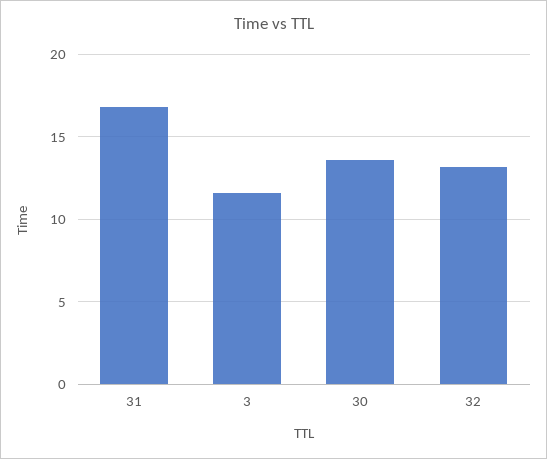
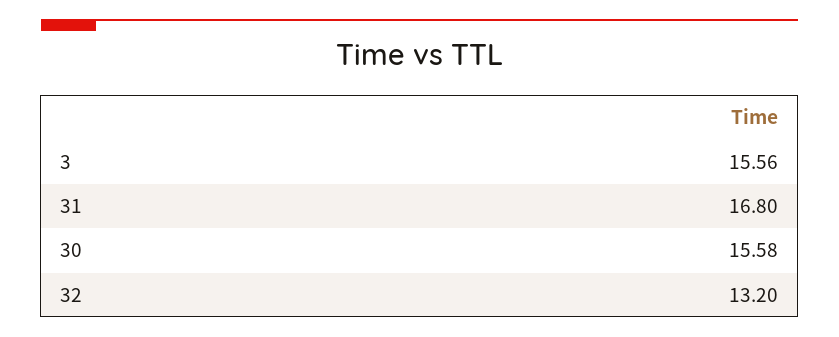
  {
    "31": 16.8,
-   "3": 11.5,
+   "3": 15.56,
-   "30": 13.5,
+   "30": 15.58,
    "32": 13.2
  }

